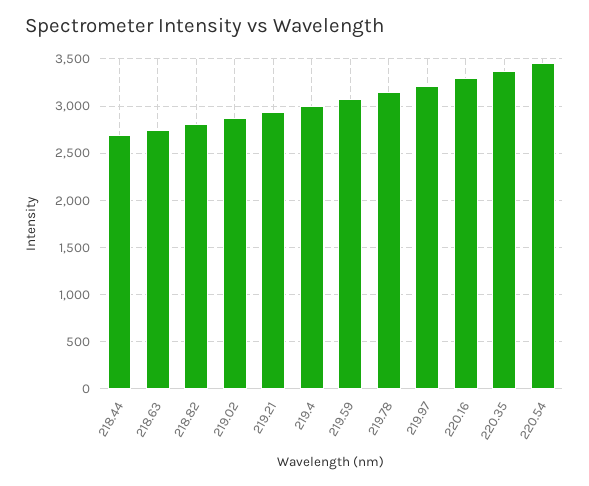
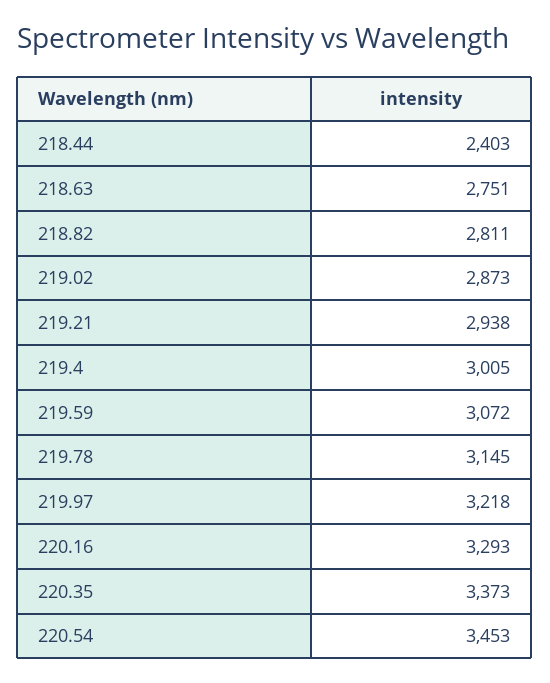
  {
-   "218.44": 2700,
+   "218.44": 2403,
    "218.63": 2751,
    "218.82": 2811,
    "219.02": 2873,
    "219.21": 2938,
    "219.4": 3005,
    "219.59": 3072,
    "219.78": 3145,
    "219.97": 3218,
    "220.16": 3293,
    "220.35": 3373,
    "220.54": 3453
  }

